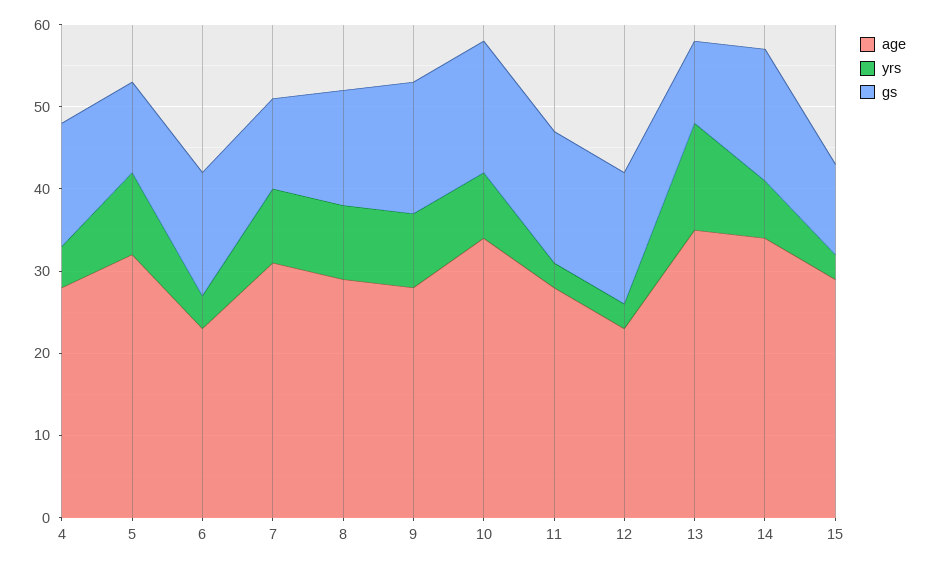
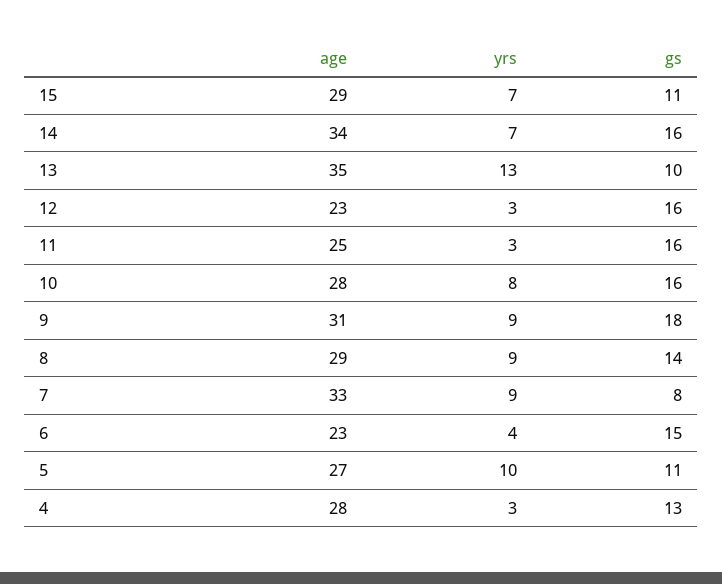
  {
    "age": {
      "4": 28,
-     "5": 32,
+     "5": 27,
      "6": 23,
-     "7": 31,
+     "7": 33,
      "8": 29,
-     "9": 28,
+     "9": 31,
-     "10": 34,
+     "10": 28,
-     "11": 28,
+     "11": 25,
      "12": 23,
      "13": 35,
      "14": 34,
      "15": 29
    },
    "yrs": {
-     "4": 5,
+     "4": 3,
      "5": 10,
      "6": 4,
      "7": 9,
      "8": 9,
      "9": 9,
      "10": 8,
      "11": 3,
      "12": 3,
      "13": 13,
      "14": 7,
-     "15": 3
+     "15": 7
    },
    "gs": {
-     "4": 15,
+     "4": 13,
      "5": 11,
      "6": 15,
-     "7": 11,
+     "7": 8,
      "8": 14,
-     "9": 16,
+     "9": 18,
      "10": 16,
      "11": 16,
      "12": 16,
      "13": 10,
      "14": 16,
      "15": 11
    }
  }

